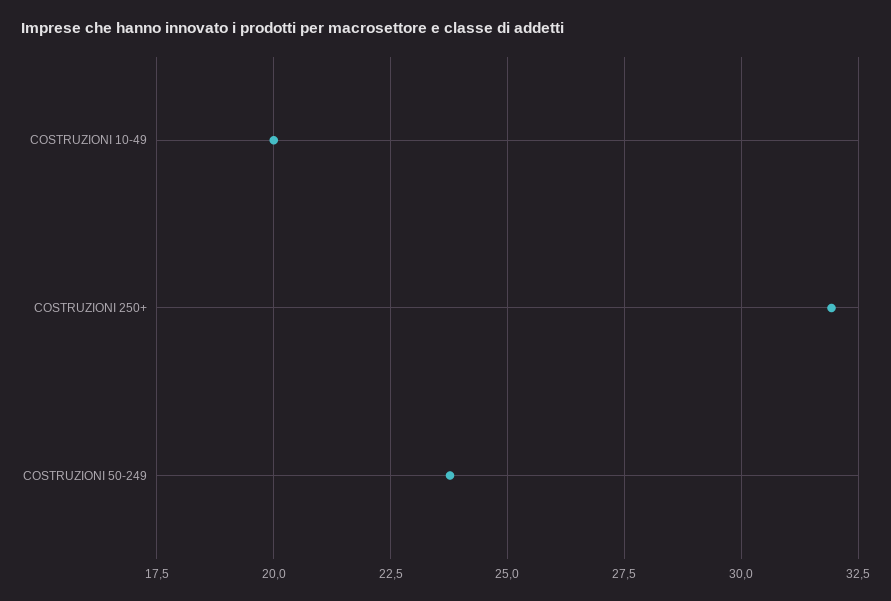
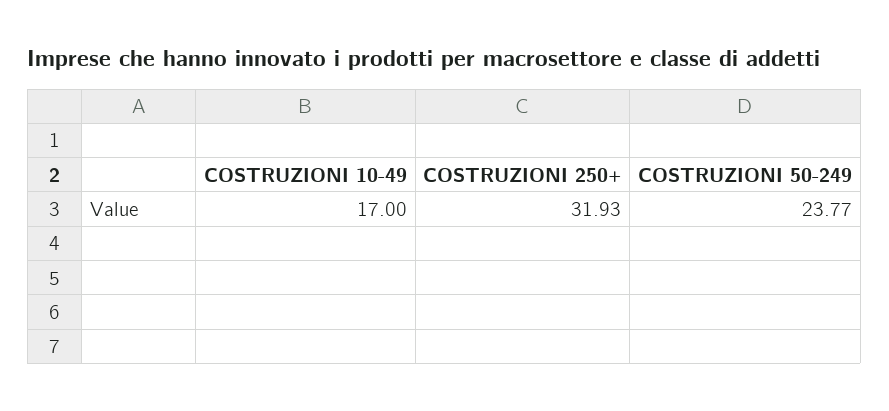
  {
-   "COSTRUZIONI 10-49": 20,
+   "COSTRUZIONI 10-49": 17,
    "COSTRUZIONI 250+": 31.93,
    "COSTRUZIONI 50-249": 23.77
  }

